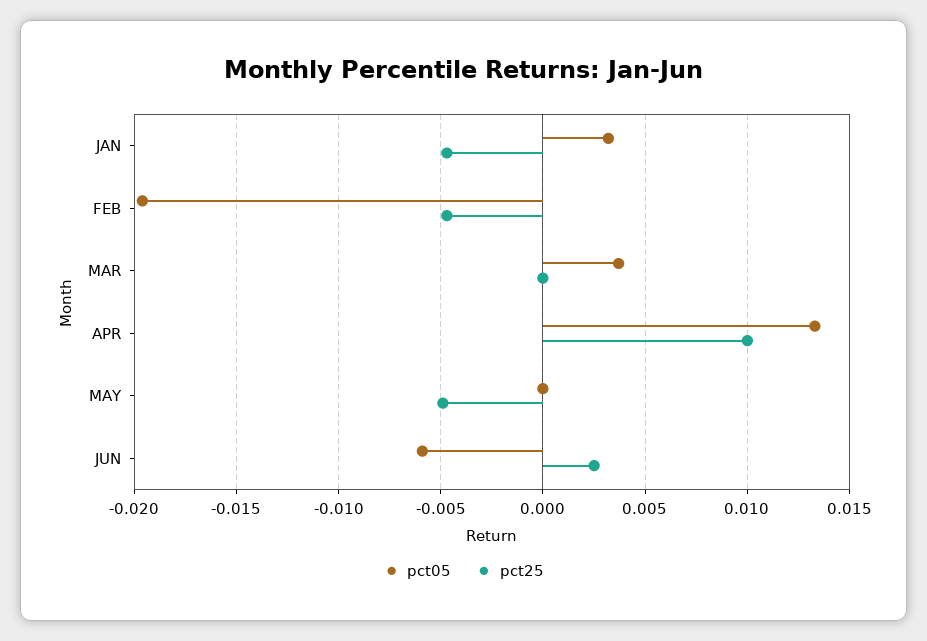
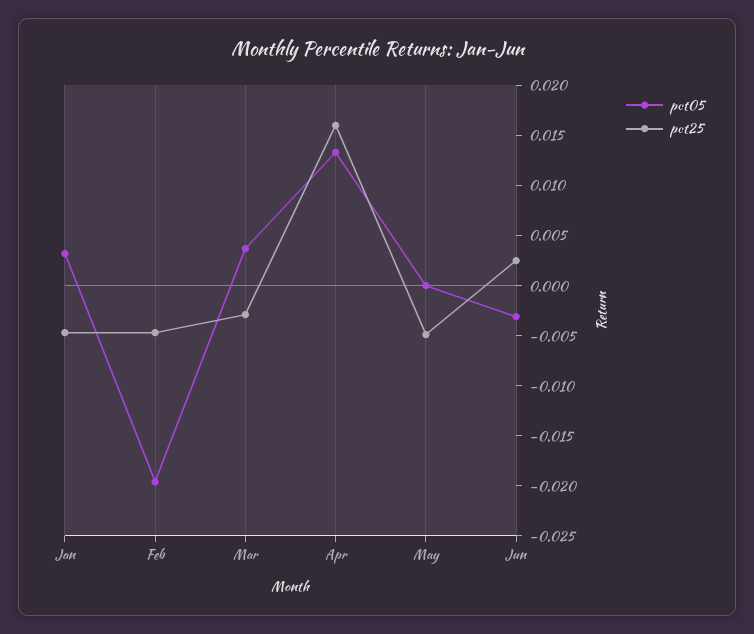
  {
    "pct05": {
      "JAN": 0.003,
      "FEB": -0.0195,
      "MAR": 0.0035,
      "APR": 0.0135,
      "MAY": 0,
-     "JUN": -0.006
+     "JUN": -0.003
    },
    "pct25": {
      "JAN": -0.0045,
      "FEB": -0.0045,
-     "MAR": 0,
+     "MAR": -0.003,
-     "APR": 0.01,
+     "APR": 0.016,
      "MAY": -0.005,
      "JUN": 0.0025
    }
  }

